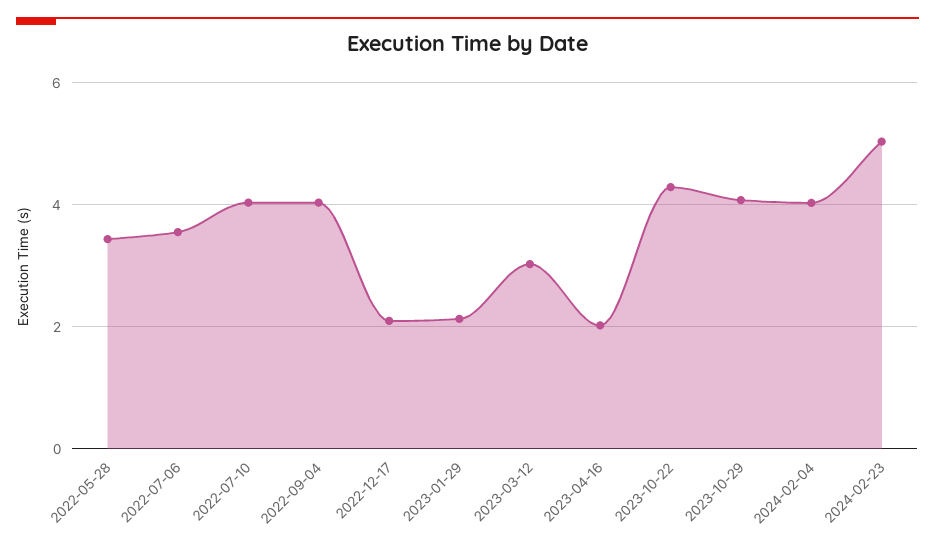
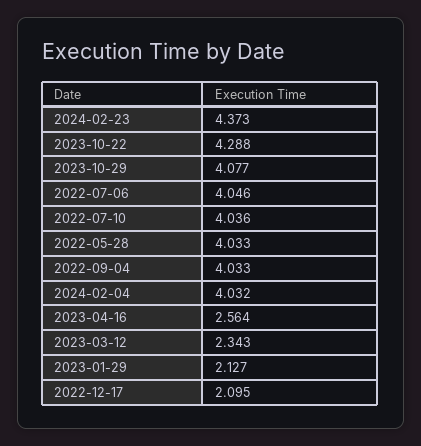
  {
-   "2022-05-28": 3.4,
+   "2022-05-28": 4.033,
-   "2022-07-06": 3.6,
+   "2022-07-06": 4.046,
    "2022-07-10": 4.036,
    "2022-09-04": 4.033,
    "2022-12-17": 2.095,
    "2023-01-29": 2.127,
-   "2023-03-12": 3,
+   "2023-03-12": 2.343,
-   "2023-04-16": 2,
+   "2023-04-16": 2.564,
    "2023-10-22": 4.288,
    "2023-10-29": 4.077,
    "2024-02-04": 4.032,
-   "2024-02-23": 5
+   "2024-02-23": 4.373
  }

